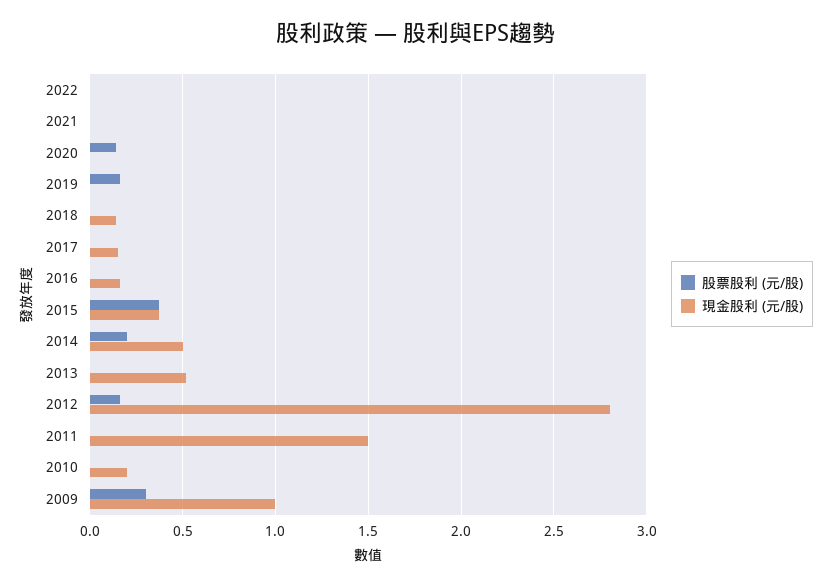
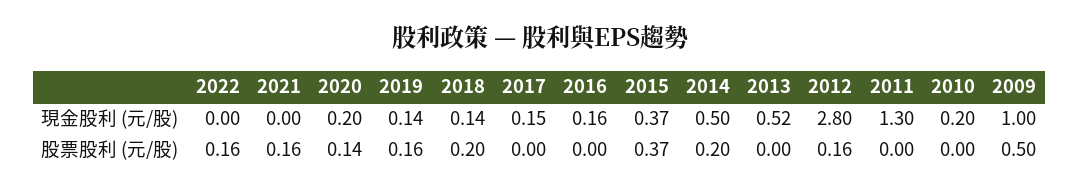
  {
    "股票股利 (元/股)": {
-     "2022": 0,
+     "2022": 0.16,
-     "2021": 0,
+     "2021": 0.16,
      "2020": 0.14,
      "2019": 0.16,
-     "2018": 0,
+     "2018": 0.2,
      "2017": 0,
      "2016": 0,
      "2015": 0.37,
      "2014": 0.2,
      "2013": 0,
      "2012": 0.16,
      "2011": 0,
      "2010": 0,
-     "2009": 0.3
+     "2009": 0.5
    },
    "現金股利 (元/股)": {
      "2022": 0,
      "2021": 0,
-     "2020": 0,
+     "2020": 0.2,
-     "2019": 0,
+     "2019": 0.14,
      "2018": 0.14,
      "2017": 0.15,
      "2016": 0.16,
      "2015": 0.37,
      "2014": 0.5,
      "2013": 0.52,
      "2012": 2.8,
-     "2011": 1.5,
+     "2011": 1.3,
      "2010": 0.2,
      "2009": 1
    }
  }

